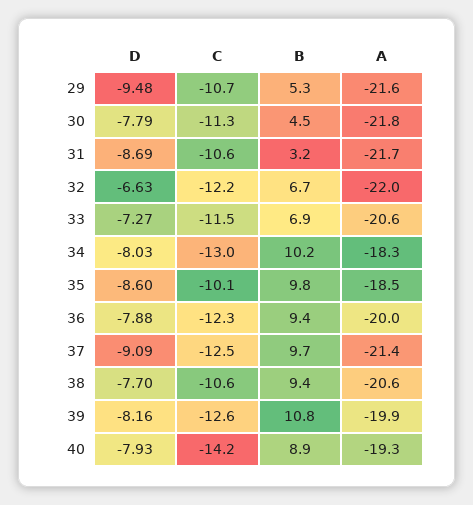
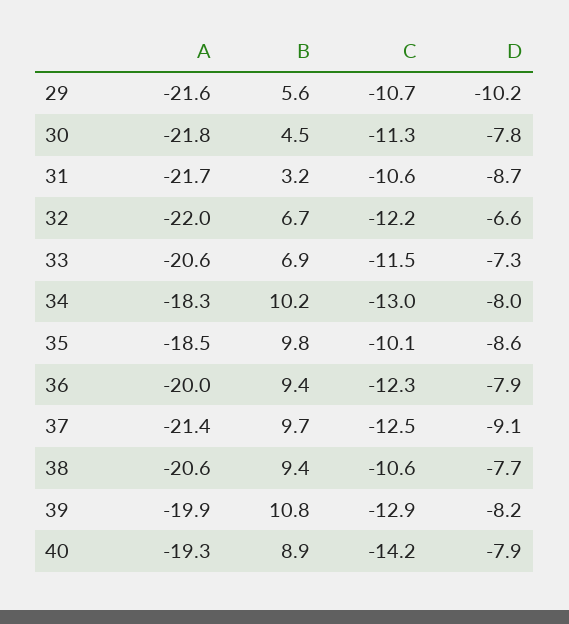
  {
    "D": {
-     "29": -9.48,
+     "29": -10.2,
      "30": -7.79,
      "31": -8.69,
      "32": -6.63,
      "33": -7.27,
      "34": -8.03,
      "35": -8.6,
      "36": -7.88,
      "37": -9.09,
      "38": -7.7,
      "39": -8.16,
      "40": -7.93
    },
    "C": {
      "29": -10.7,
      "30": -11.3,
      "31": -10.6,
      "32": -12.2,
      "33": -11.5,
      "34": -13,
      "35": -10.1,
      "36": -12.3,
      "37": -12.5,
      "38": -10.6,
-     "39": -12.6,
+     "39": -12.9,
      "40": -14.2
    },
    "B": {
-     "29": 5.3,
+     "29": 5.6,
      "30": 4.5,
      "31": 3.2,
      "32": 6.7,
      "33": 6.9,
      "34": 10.2,
      "35": 9.8,
      "36": 9.4,
      "37": 9.7,
      "38": 9.4,
      "39": 10.8,
      "40": 8.9
    },
    "A": {
      "29": -21.6,
      "30": -21.8,
      "31": -21.7,
      "32": -22,
      "33": -20.6,
      "34": -18.3,
      "35": -18.5,
      "36": -20,
      "37": -21.4,
      "38": -20.6,
      "39": -19.9,
      "40": -19.3
    }
  }

